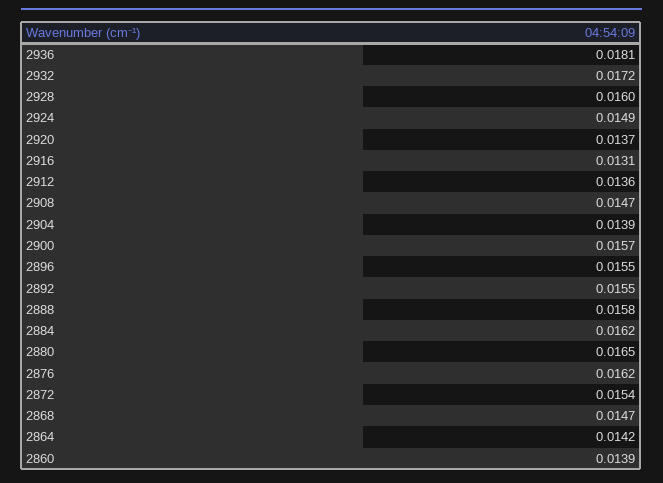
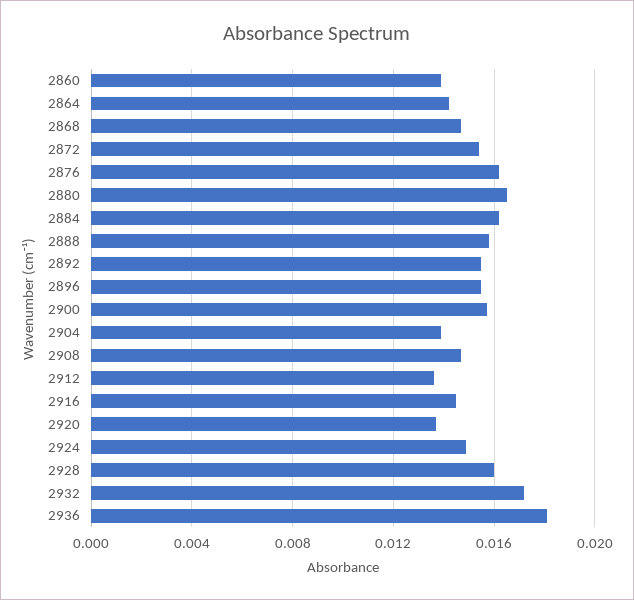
  {
    "2936": 0.0181,
    "2932": 0.0172,
    "2928": 0.016,
    "2924": 0.0149,
    "2920": 0.0137,
-   "2916": 0.0131,
+   "2916": 0.0145,
    "2912": 0.0136,
    "2908": 0.0147,
    "2904": 0.0139,
    "2900": 0.0157,
    "2896": 0.0155,
    "2892": 0.0155,
    "2888": 0.0158,
    "2884": 0.0162,
    "2880": 0.0165,
    "2876": 0.0162,
    "2872": 0.0154,
    "2868": 0.0147,
    "2864": 0.0142,
    "2860": 0.0139
  }

